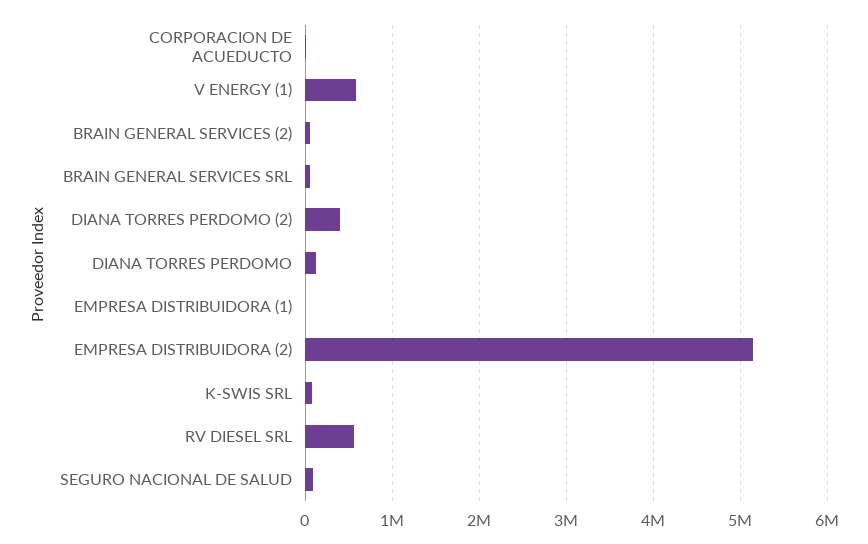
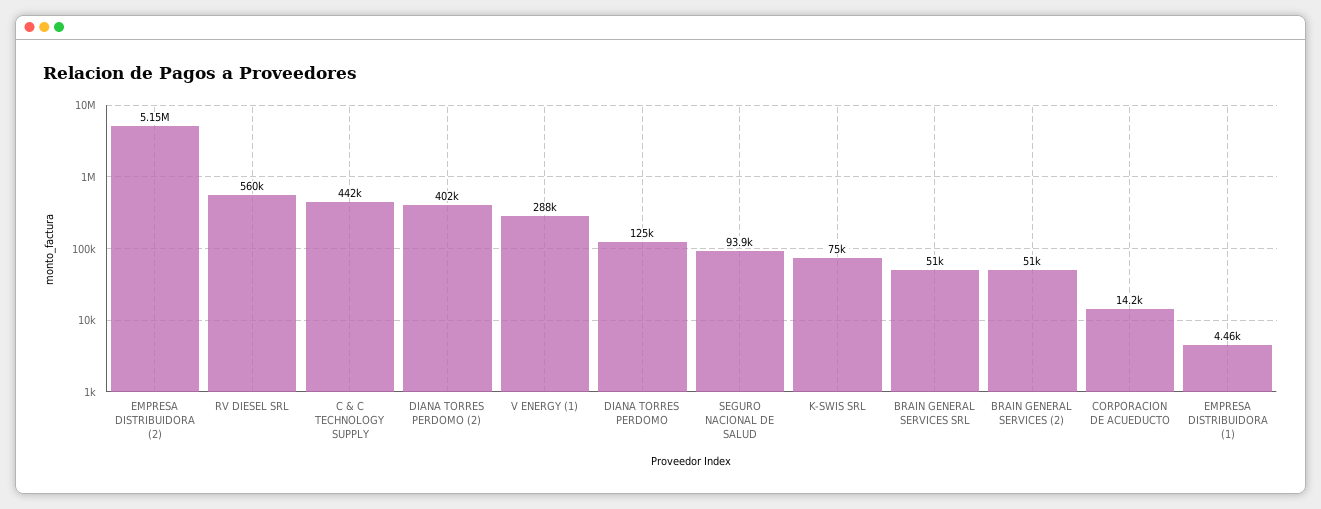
  {
    "CORPORACION DE ACUEDUCTO": 14200,
-   "V ENERGY (1)": 600000,
+   "V ENERGY (1)": 288000,
    "BRAIN GENERAL SERVICES (2)": 51000,
    "BRAIN GENERAL SERVICES SRL": 51000,
    "DIANA TORRES PERDOMO (2)": 402000,
    "DIANA TORRES PERDOMO": 125000,
    "EMPRESA DISTRIBUIDORA (1)": 4460,
    "EMPRESA DISTRIBUIDORA (2)": 5150000,
    "K-SWIS SRL": 75000,
    "RV DIESEL SRL": 560000,
-   "SEGURO NACIONAL DE SALUD": 93900
+   "SEGURO NACIONAL DE SALUD": 93900,
+   "C & C TECHNOLOGY SUPPLY": 442000
  }

